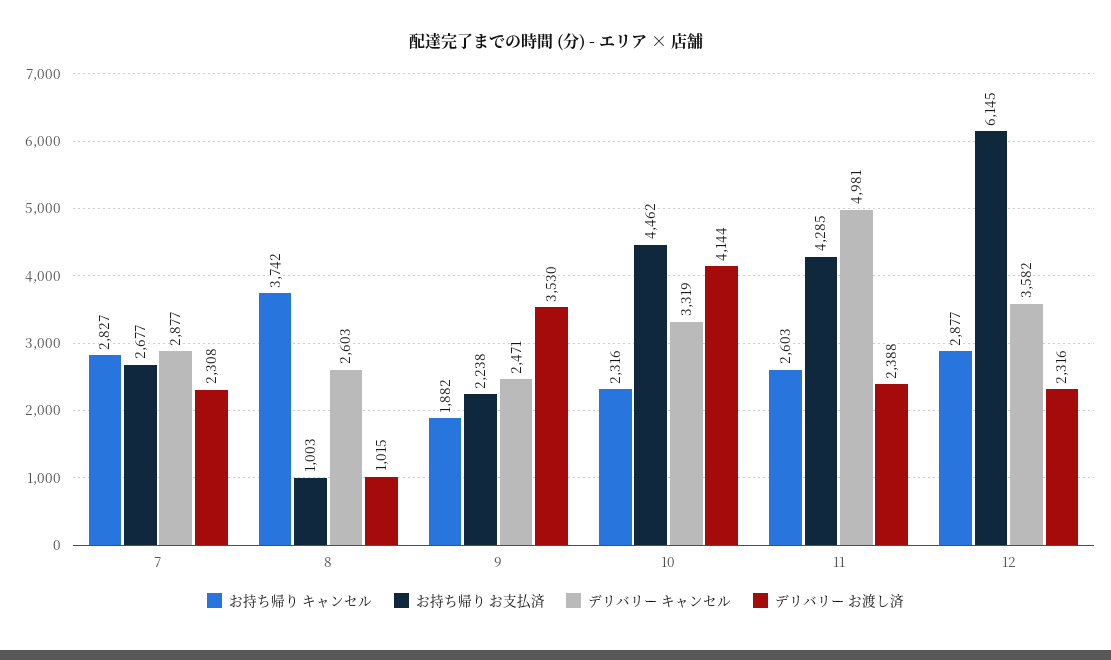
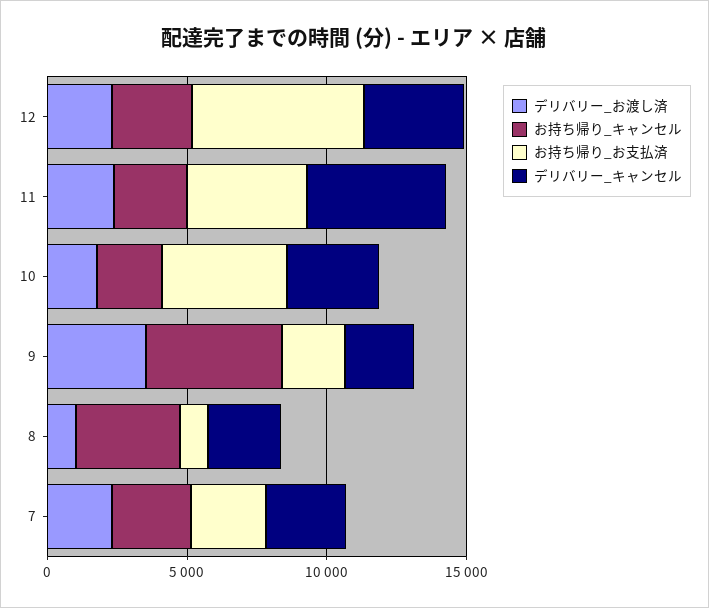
  {
    "お持ち帰り キャンセル": {
      "7": 2827,
      "8": 3742,
-     "9": 1882,
+     "9": 5000,
      "10": 2316,
      "11": 2603,
      "12": 2877
    },
    "お持ち帰り お支払済": {
      "7": 2677,
      "8": 1003,
      "9": 2238,
      "10": 4462,
      "11": 4285,
      "12": 6145
    },
    "デリバリー キャンセル": {
      "7": 2877,
      "8": 2603,
      "9": 2471,
      "10": 3319,
      "11": 4981,
      "12": 3582
    },
    "デリバリー お渡し済": {
      "7": 2308,
      "8": 1015,
      "9": 3530,
-     "10": 4144,
+     "10": 2000,
      "11": 2388,
      "12": 2316
    }
  }

